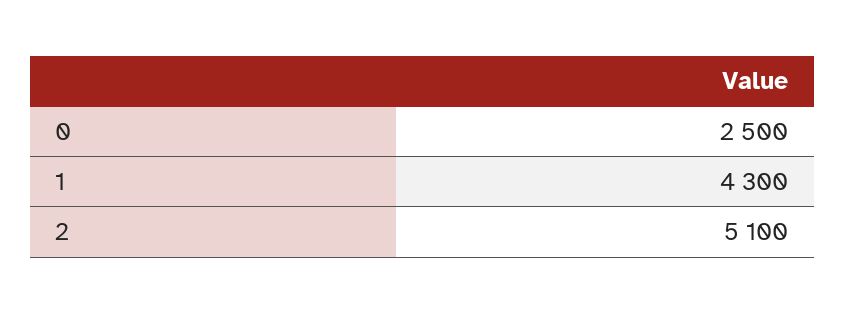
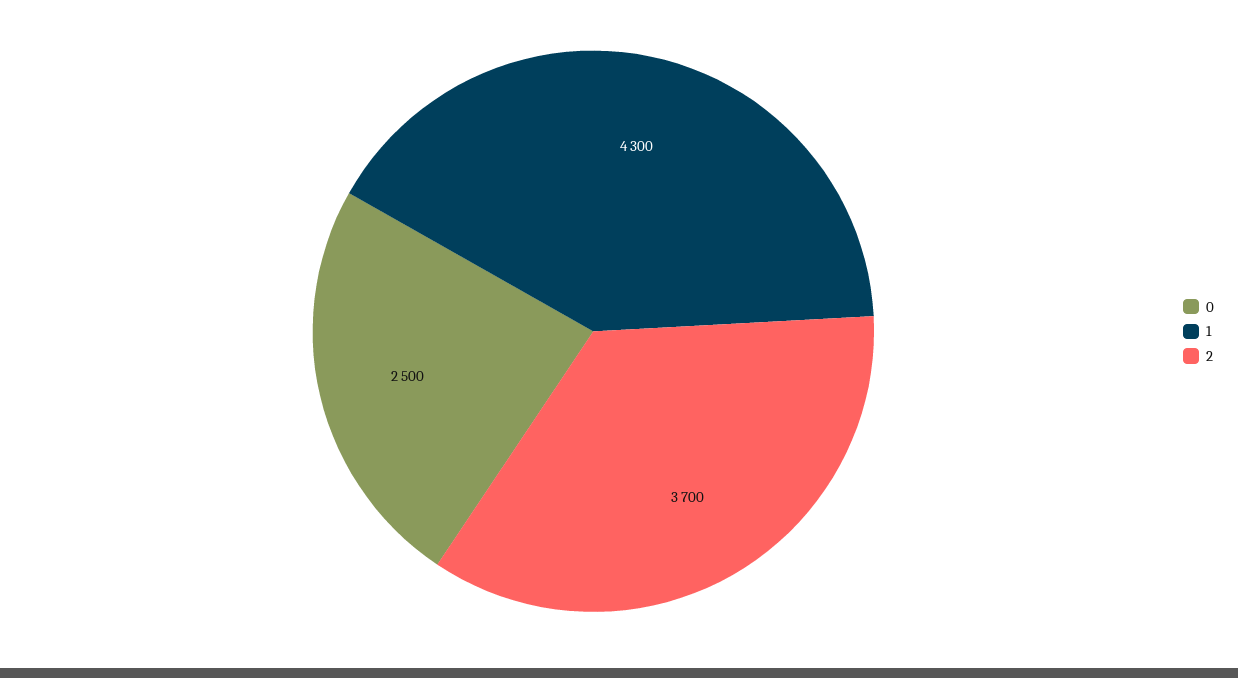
  {
    "0": 2500,
    "1": 4300,
-   "2": 5100
+   "2": 3700
  }

